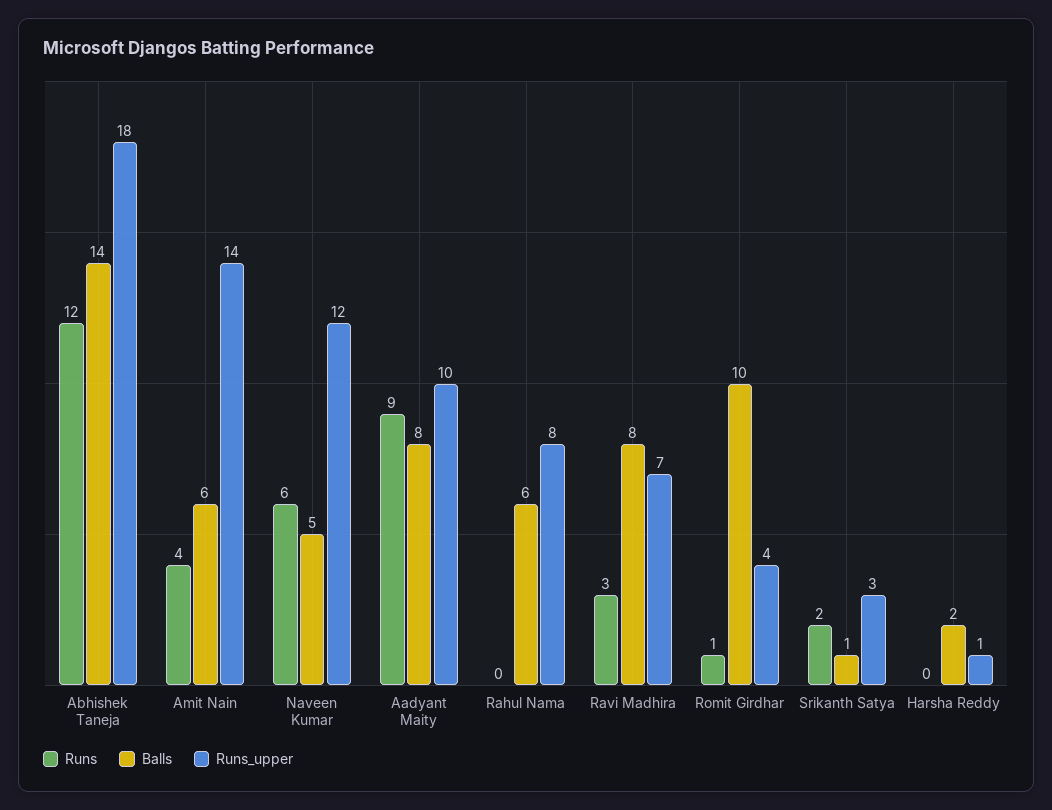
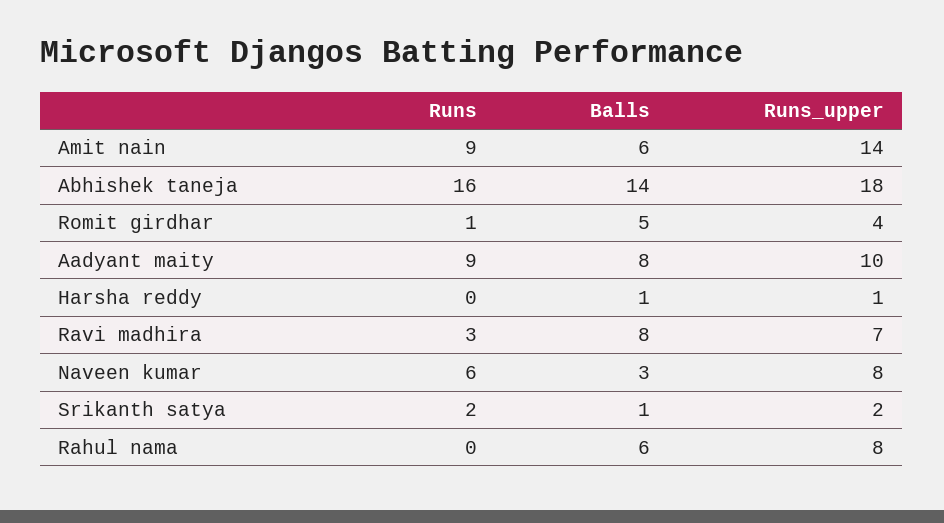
  {
    "Runs": {
-     "Abhishek Taneja": 12,
+     "Abhishek Taneja": 16,
-     "Amit Nain": 4,
+     "Amit Nain": 9,
      "Naveen Kumar": 6,
      "Aadyant Maity": 9,
      "Rahul Nama": 0,
      "Ravi Madhira": 3,
      "Romit Girdhar": 1,
      "Srikanth Satya": 2,
      "Harsha Reddy": 0
    },
    "Balls": {
      "Abhishek Taneja": 14,
      "Amit Nain": 6,
-     "Naveen Kumar": 5,
+     "Naveen Kumar": 3,
      "Aadyant Maity": 8,
      "Rahul Nama": 6,
      "Ravi Madhira": 8,
-     "Romit Girdhar": 10,
+     "Romit Girdhar": 5,
      "Srikanth Satya": 1,
-     "Harsha Reddy": 2
+     "Harsha Reddy": 1
    },
    "Runs_upper": {
      "Abhishek Taneja": 18,
      "Amit Nain": 14,
-     "Naveen Kumar": 12,
+     "Naveen Kumar": 8,
      "Aadyant Maity": 10,
      "Rahul Nama": 8,
      "Ravi Madhira": 7,
      "Romit Girdhar": 4,
-     "Srikanth Satya": 3,
+     "Srikanth Satya": 2,
      "Harsha Reddy": 1
    }
  }

